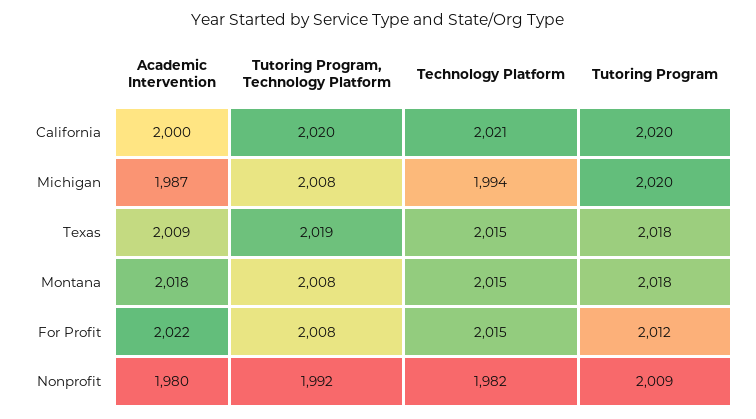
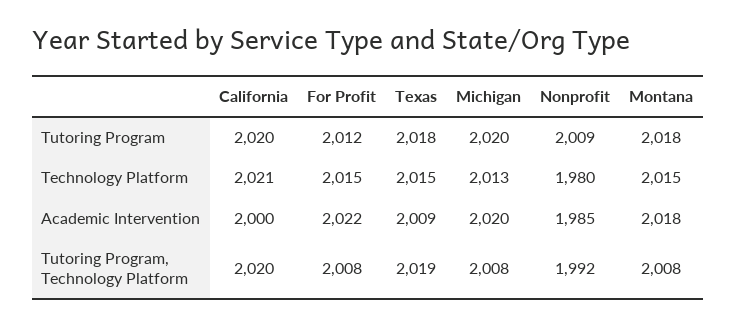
  {
    "Academic Intervention": {
      "California": 2000,
-     "Michigan": 1987,
+     "Michigan": 2020,
      "Texas": 2009,
      "Montana": 2018,
      "For Profit": 2022,
-     "Nonprofit": 1980
+     "Nonprofit": 1985
    },
    "Tutoring Program, Technology Platform": {
      "California": 2020,
      "Michigan": 2008,
      "Texas": 2019,
      "Montana": 2008,
      "For Profit": 2008,
      "Nonprofit": 1992
    },
    "Technology Platform": {
      "California": 2021,
-     "Michigan": 1994,
+     "Michigan": 2013,
      "Texas": 2015,
      "Montana": 2015,
      "For Profit": 2015,
-     "Nonprofit": 1982
+     "Nonprofit": 1980
    },
    "Tutoring Program": {
      "California": 2020,
      "Michigan": 2020,
      "Texas": 2018,
      "Montana": 2018,
      "For Profit": 2012,
      "Nonprofit": 2009
    }
  }

